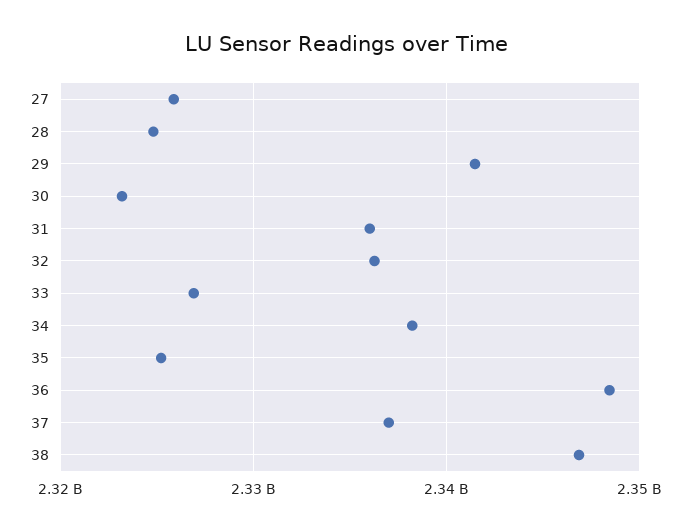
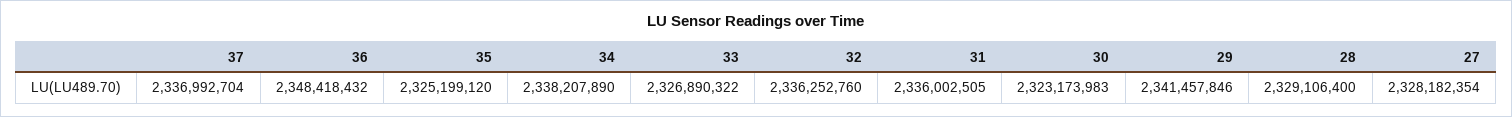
  {
-   "27": 2326000000,
+   "27": 2328182354,
-   "28": 2325000000,
+   "28": 2329106400,
    "29": 2341457846,
    "30": 2323173983,
    "31": 2336002505,
    "32": 2336252760,
    "33": 2326890322,
    "34": 2338207890,
    "35": 2325199120,
    "36": 2348418432,
-   "37": 2336992704,
+   "37": 2336992704
-   "38": 2347000000
  }

